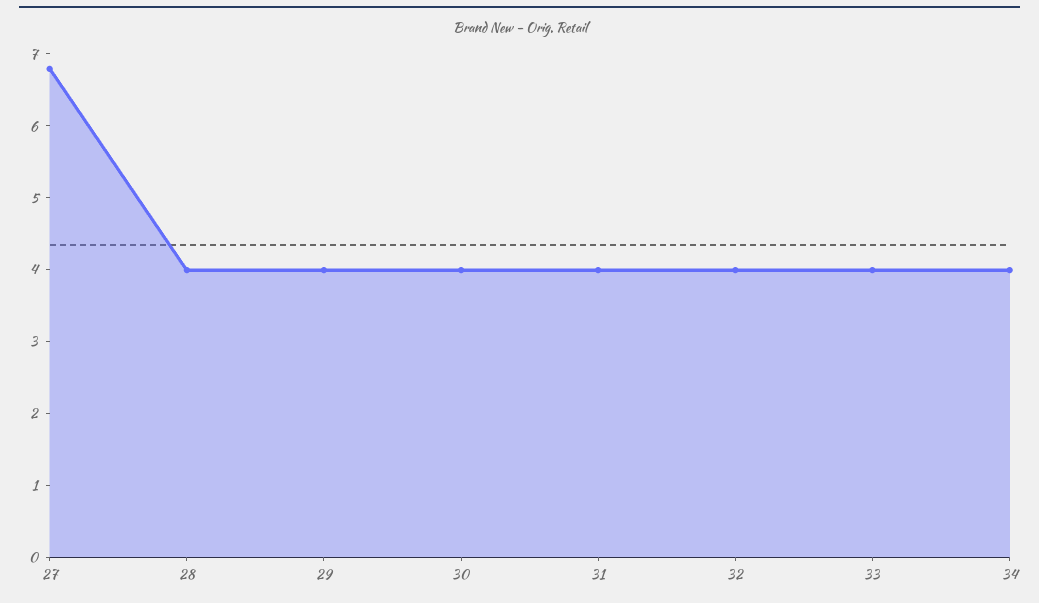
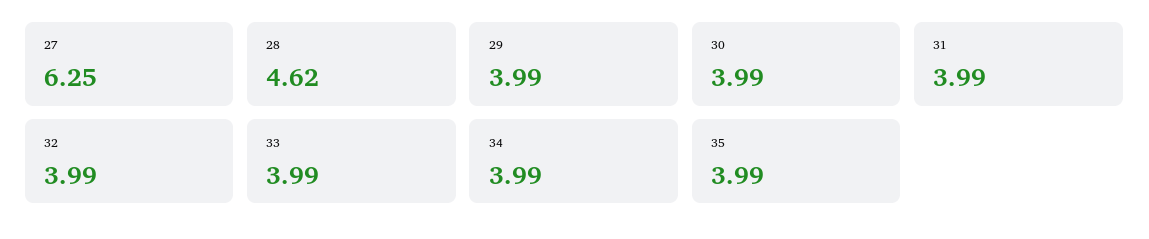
  {
-   "27": 6.8,
+   "27": 6.25,
-   "28": 4,
+   "28": 4.62,
    "29": 3.99,
    "30": 3.99,
    "31": 3.99,
    "32": 3.99,
    "33": 3.99,
-   "34": 3.99
+   "34": 3.99,
+   "35": 3.99
  }

